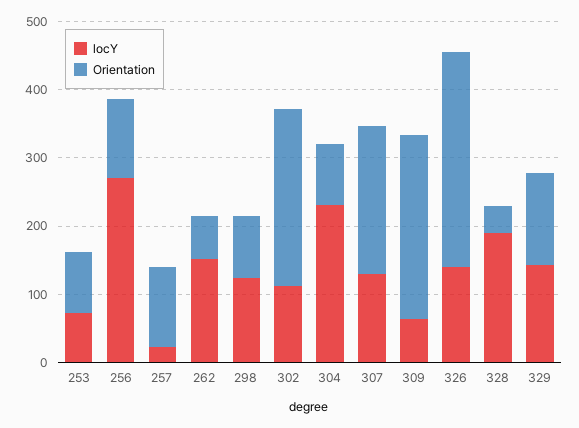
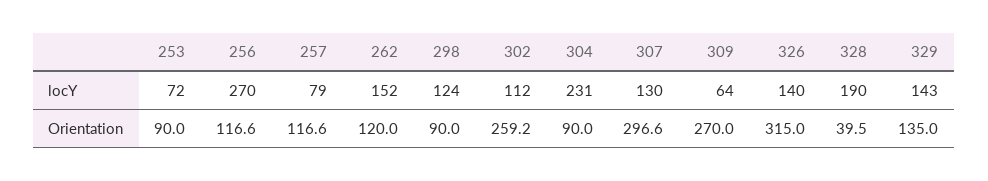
  {
    "locY": {
      "253": 72,
      "256": 270,
-     "257": 20,
+     "257": 79,
      "262": 152,
      "298": 124,
      "302": 112,
      "304": 231,
      "307": 130,
      "309": 64,
      "326": 140,
      "328": 190,
      "329": 143
    },
    "Orientation": {
      "253": 90,
      "256": 116.6,
      "257": 116.6,
-     "262": 60,
+     "262": 120,
      "298": 90,
      "302": 259.2,
      "304": 90,
-     "307": 220,
+     "307": 296.6,
      "309": 270,
      "326": 315,
      "328": 39.5,
      "329": 135
    }
  }

